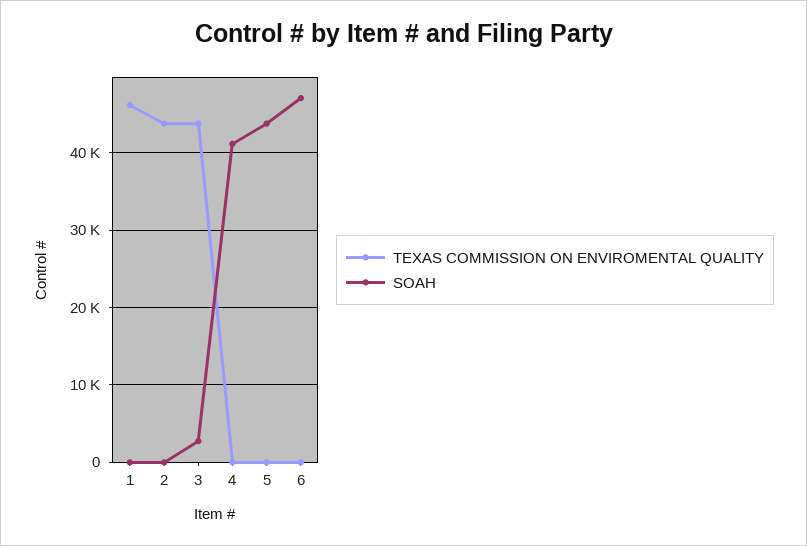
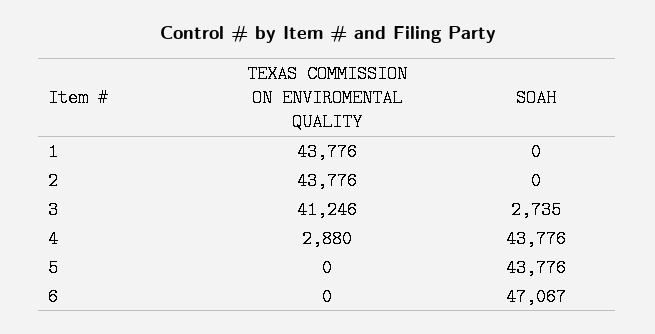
  {
    "TEXAS COMMISSION ON ENVIROMENTAL QUALITY": {
-     "1": 46000,
+     "1": 43776,
      "2": 43776,
-     "3": 44000,
+     "3": 41246,
-     "4": 0,
+     "4": 2880,
      "5": 0,
      "6": 0
    },
    "SOAH": {
      "1": 0,
      "2": 0,
      "3": 2735,
-     "4": 41000,
+     "4": 43776,
      "5": 43776,
      "6": 47067
    }
  }

